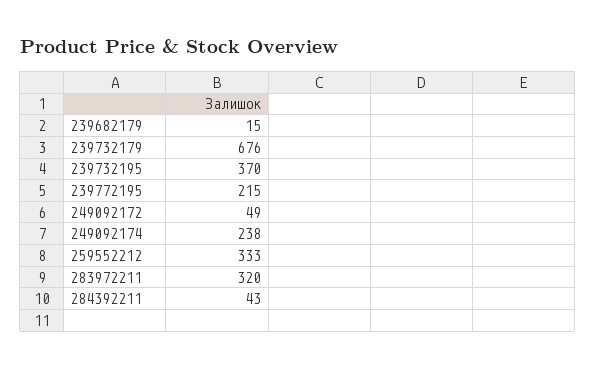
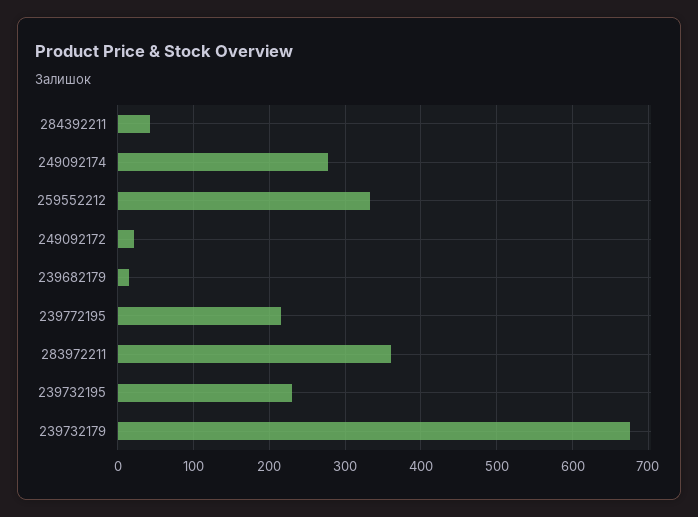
  {
    "239682179": 15,
    "239732179": 676,
-   "239732195": 370,
+   "239732195": 230,
    "239772195": 215,
-   "249092172": 49,
+   "249092172": 20,
-   "249092174": 238,
+   "249092174": 280,
    "259552212": 333,
-   "283972211": 320,
+   "283972211": 360,
    "284392211": 43
  }

